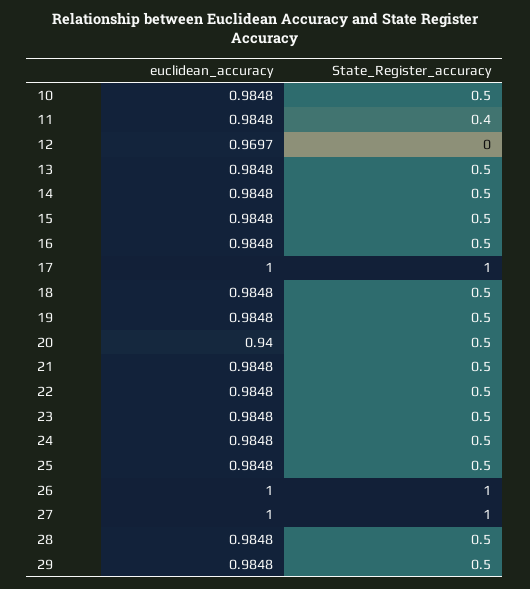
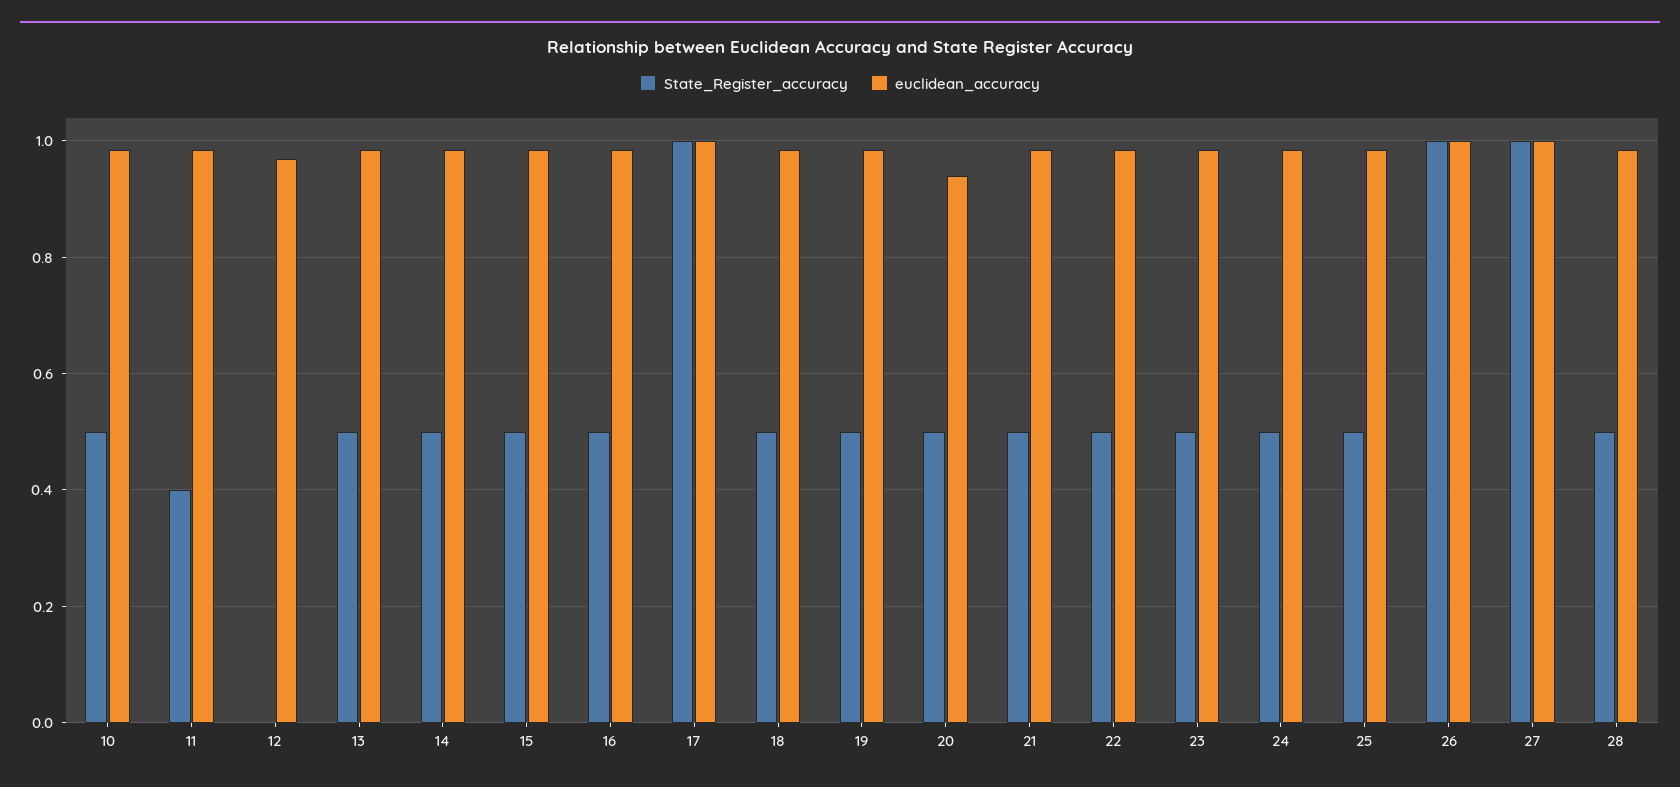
  {
    "euclidean_accuracy": {
      "10": 0.9848,
      "11": 0.9848,
      "12": 0.9697,
      "13": 0.9848,
      "14": 0.9848,
      "15": 0.9848,
      "16": 0.9848,
      "17": 1,
      "18": 0.9848,
      "19": 0.9848,
      "20": 0.94,
      "21": 0.9848,
      "22": 0.9848,
      "23": 0.9848,
      "24": 0.9848,
      "25": 0.9848,
      "26": 1,
      "27": 1,
-     "28": 0.9848,
+     "28": 0.9848
-     "29": 0.9848
    },
    "State_Register_accuracy": {
      "10": 0.5,
      "11": 0.4,
      "12": 0,
      "13": 0.5,
      "14": 0.5,
      "15": 0.5,
      "16": 0.5,
      "17": 1,
      "18": 0.5,
      "19": 0.5,
      "20": 0.5,
      "21": 0.5,
      "22": 0.5,
      "23": 0.5,
      "24": 0.5,
      "25": 0.5,
      "26": 1,
      "27": 1,
-     "28": 0.5,
+     "28": 0.5
-     "29": 0.5
    }
  }

